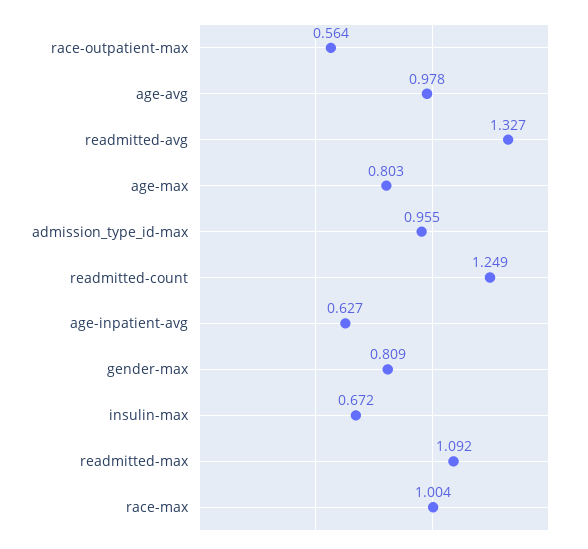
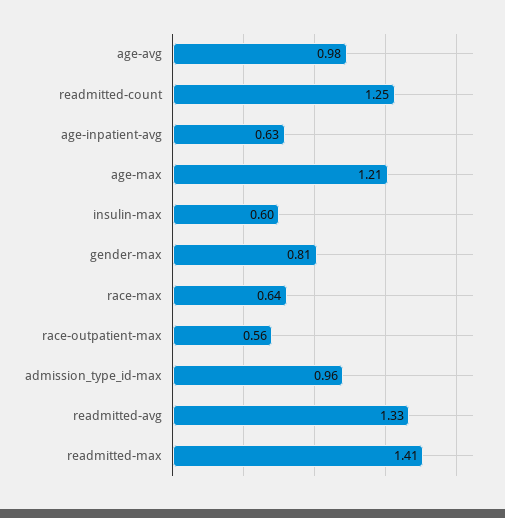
  {
    "race-outpatient-max": 0.564,
    "age-avg": 0.978,
    "readmitted-avg": 1.327,
-   "age-max": 0.803,
+   "age-max": 1.21,
    "admission_type_id-max": 0.955,
    "readmitted-count": 1.249,
    "age-inpatient-avg": 0.627,
    "gender-max": 0.809,
-   "insulin-max": 0.672,
+   "insulin-max": 0.6,
-   "readmitted-max": 1.092,
+   "readmitted-max": 1.41,
-   "race-max": 1.004
+   "race-max": 0.64
  }

